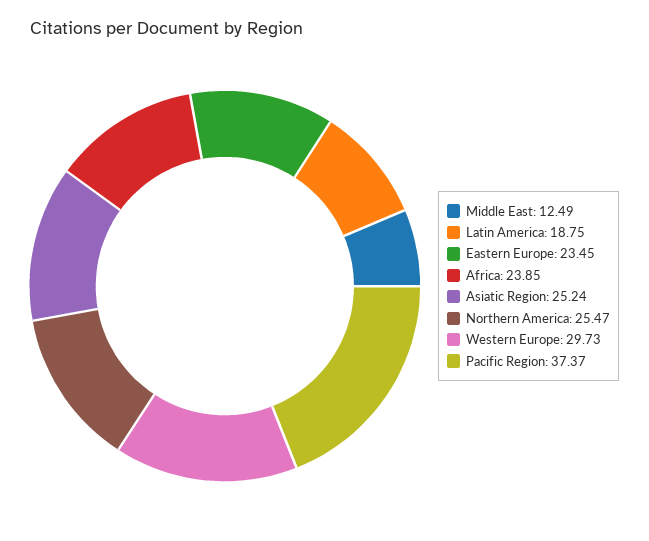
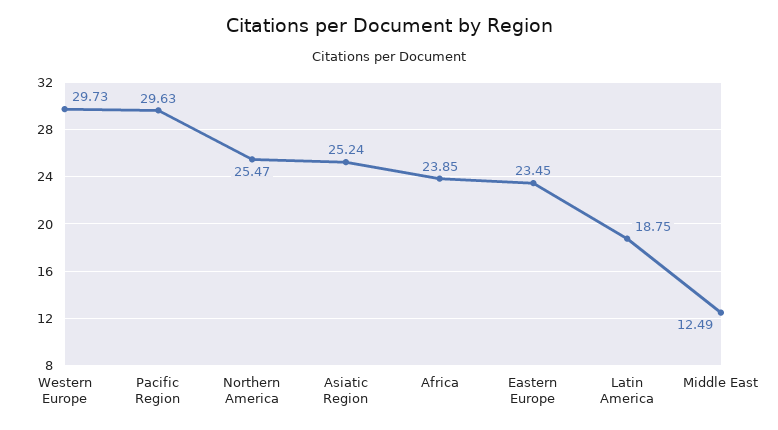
  {
    "Middle East": 12.49,
    "Latin America": 18.75,
    "Eastern Europe": 23.45,
    "Africa": 23.85,
    "Asiatic Region": 25.24,
    "Northern America": 25.47,
    "Western Europe": 29.73,
-   "Pacific Region": 37.37
+   "Pacific Region": 29.63
  }

